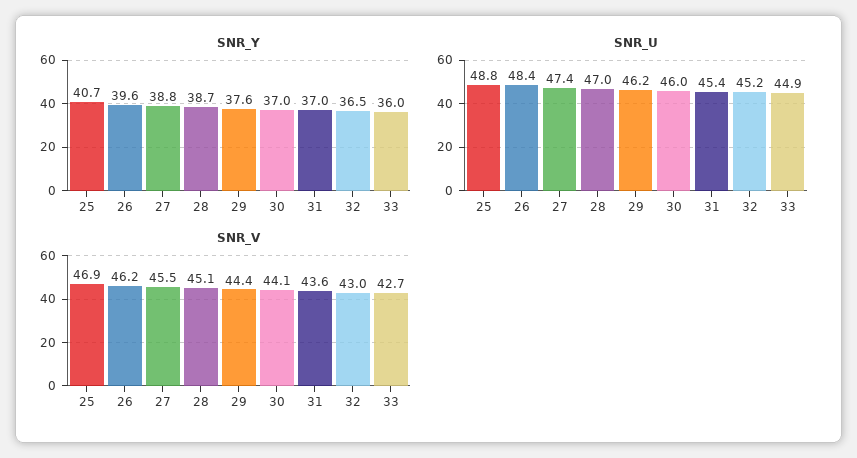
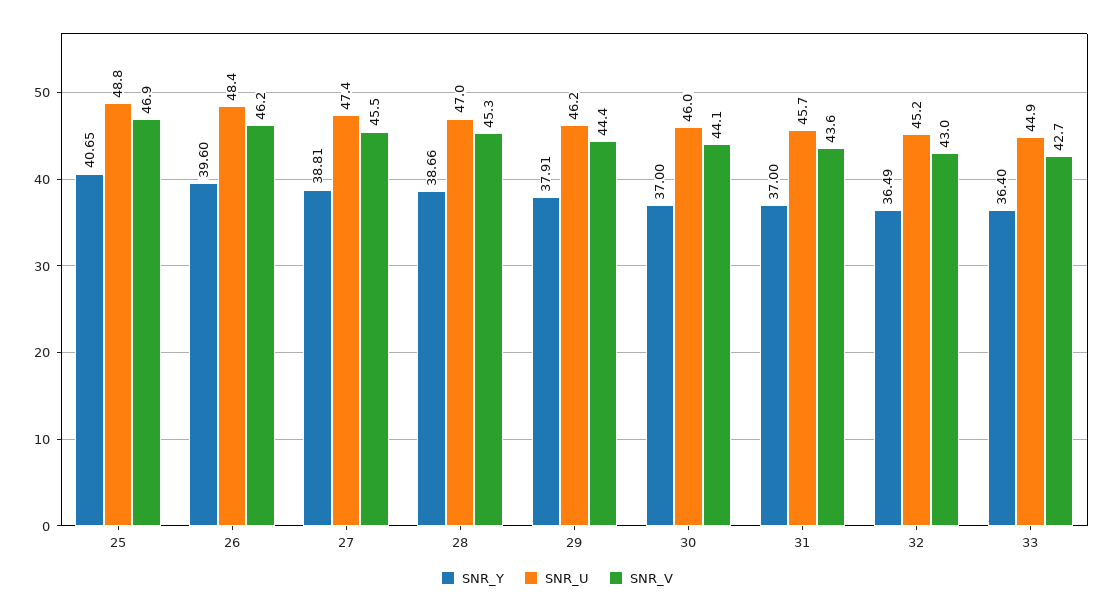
  {
    "SNR_Y": {
      "25": 40.65,
      "26": 39.6,
      "27": 38.81,
      "28": 38.66,
-     "29": 37.6,
+     "29": 37.91,
      "30": 37,
      "31": 37,
      "32": 36.49,
-     "33": 36
+     "33": 36.4
    },
    "SNR_U": {
      "25": 48.8,
      "26": 48.4,
      "27": 47.4,
      "28": 47,
      "29": 46.2,
      "30": 46,
-     "31": 45.4,
+     "31": 45.7,
      "32": 45.2,
      "33": 44.9
    },
    "SNR_V": {
      "25": 46.9,
      "26": 46.2,
      "27": 45.5,
-     "28": 45.1,
+     "28": 45.3,
      "29": 44.4,
      "30": 44.1,
      "31": 43.6,
      "32": 43,
      "33": 42.7
    }
  }

